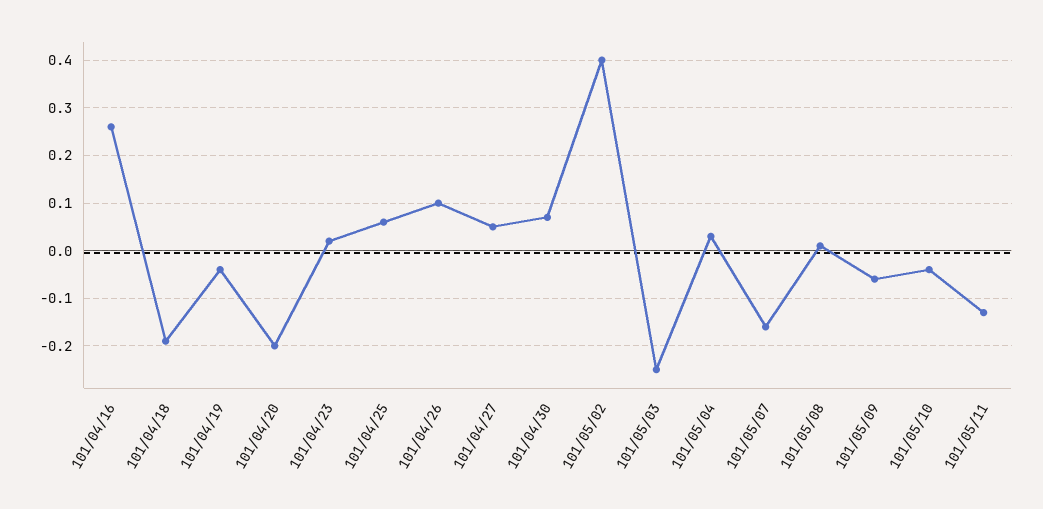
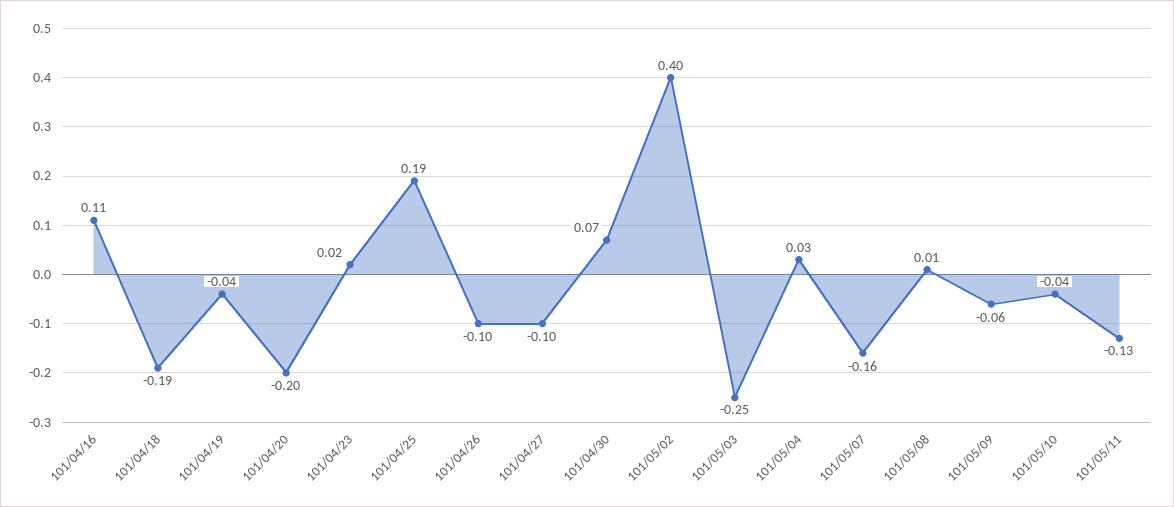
  {
-   "101/04/16": 0.25,
+   "101/04/16": 0.11,
    "101/04/18": -0.19,
    "101/04/19": -0.04,
    "101/04/20": -0.2,
    "101/04/23": 0.02,
-   "101/04/25": 0.05,
+   "101/04/25": 0.19,
-   "101/04/26": 0.1,
+   "101/04/26": -0.1,
-   "101/04/27": 0.05,
+   "101/04/27": -0.1,
    "101/04/30": 0.07,
    "101/05/02": 0.4,
    "101/05/03": -0.25,
    "101/05/04": 0.03,
    "101/05/07": -0.16,
    "101/05/08": 0.01,
    "101/05/09": -0.06,
    "101/05/10": -0.04,
    "101/05/11": -0.13
  }

